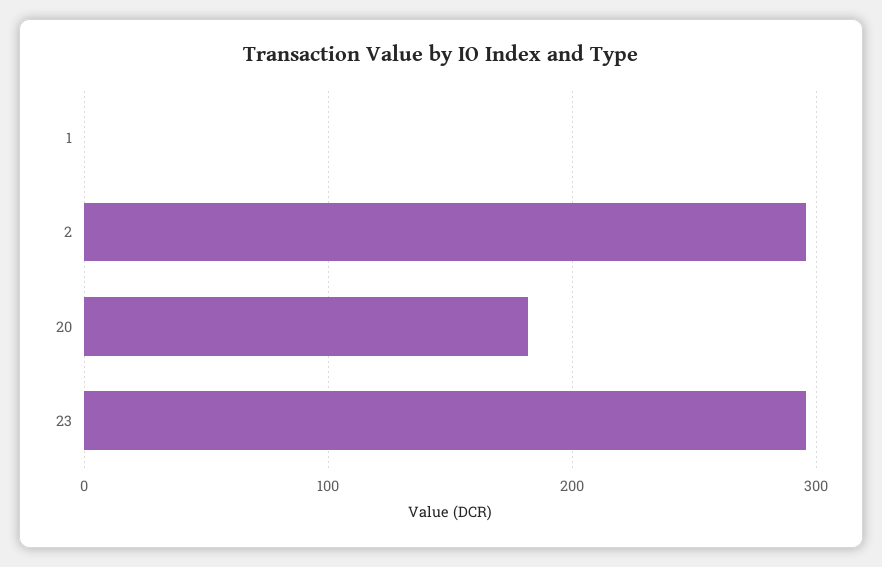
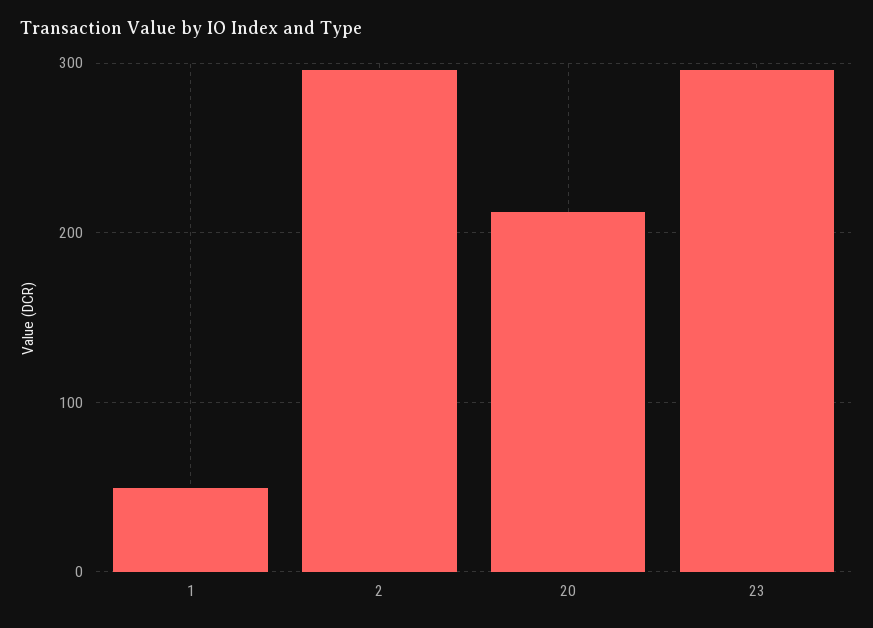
  {
-   "1": 0,
+   "1": 50,
    "2": 300,
-   "20": 180,
+   "20": 210,
    "23": 300
  }

